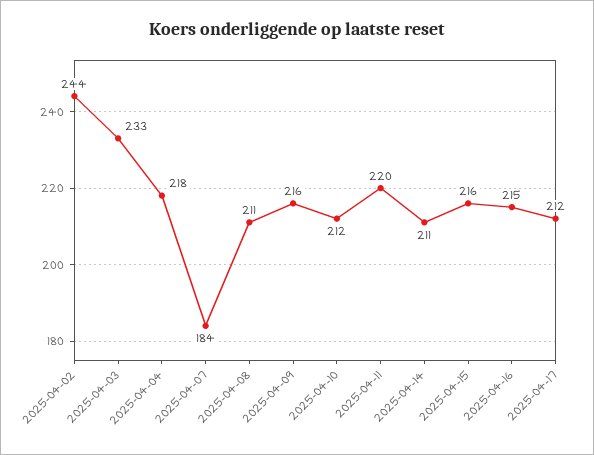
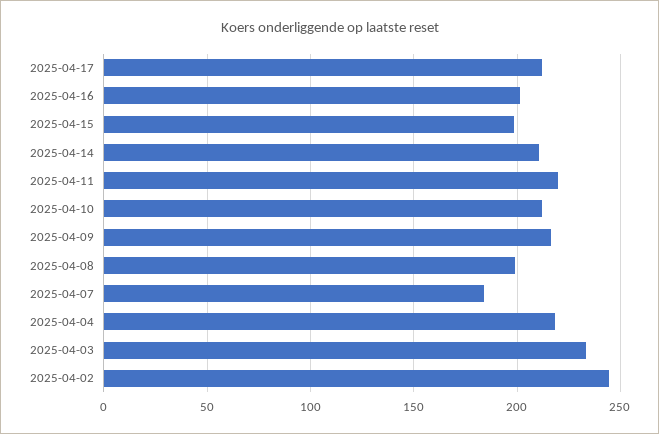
  {
    "2025-04-02": 244,
    "2025-04-03": 233,
    "2025-04-04": 218,
    "2025-04-07": 184,
-   "2025-04-08": 211,
+   "2025-04-08": 200,
    "2025-04-09": 216,
    "2025-04-10": 212,
    "2025-04-11": 220,
    "2025-04-14": 211,
-   "2025-04-15": 216,
+   "2025-04-15": 200,
-   "2025-04-16": 215,
+   "2025-04-16": 200,
    "2025-04-17": 212
  }

